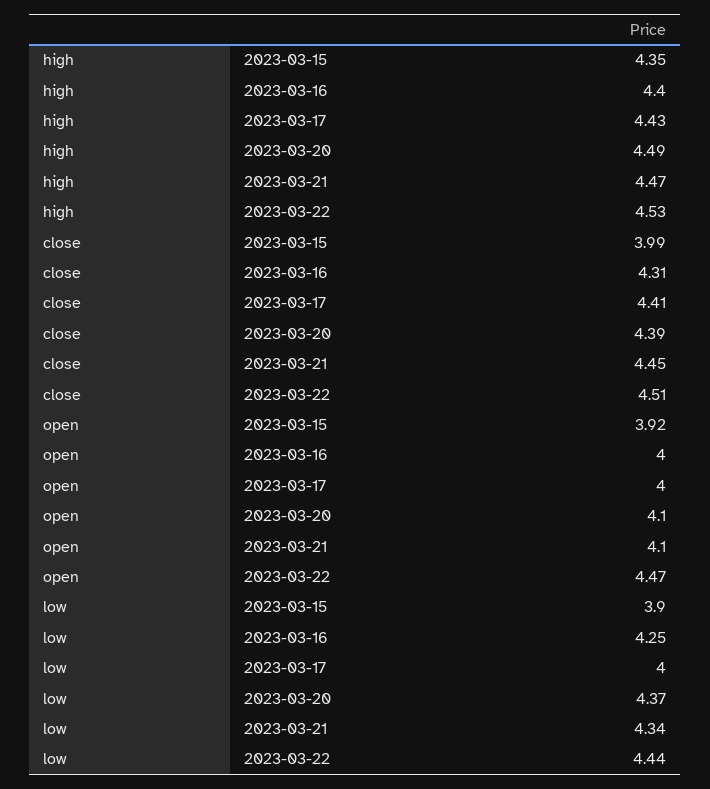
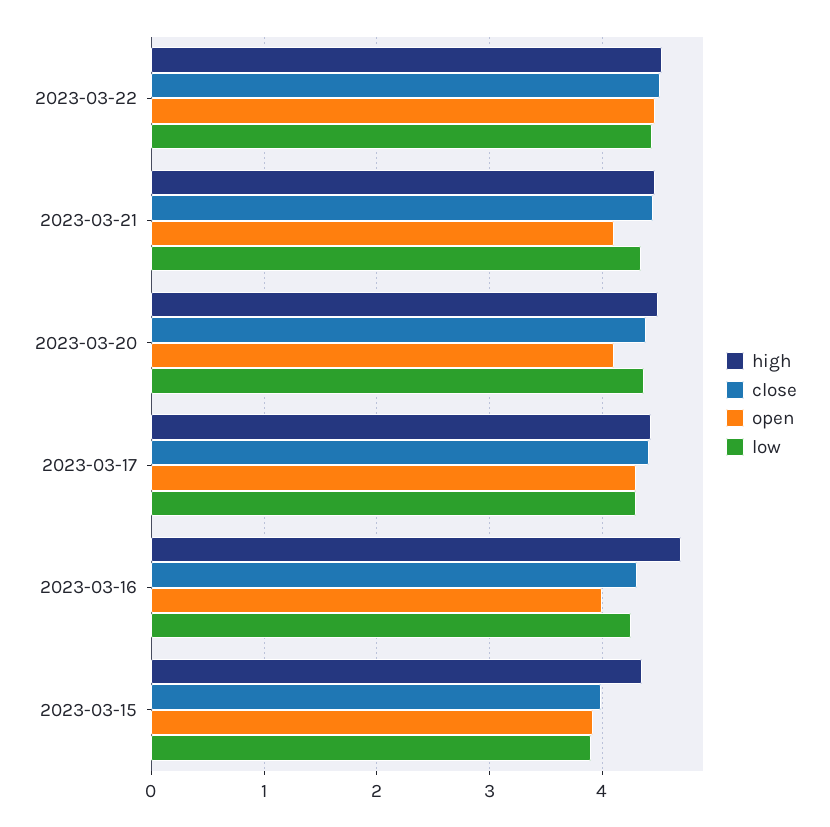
  {
    "high": {
      "2023-03-15": 4.35,
-     "2023-03-16": 4.4,
+     "2023-03-16": 4.7,
      "2023-03-17": 4.43,
      "2023-03-20": 4.49,
      "2023-03-21": 4.47,
      "2023-03-22": 4.53
    },
    "close": {
      "2023-03-15": 3.99,
      "2023-03-16": 4.31,
      "2023-03-17": 4.41,
      "2023-03-20": 4.39,
      "2023-03-21": 4.45,
      "2023-03-22": 4.51
    },
    "open": {
      "2023-03-15": 3.92,
      "2023-03-16": 4,
-     "2023-03-17": 4,
+     "2023-03-17": 4.3,
      "2023-03-20": 4.1,
      "2023-03-21": 4.1,
      "2023-03-22": 4.47
    },
    "low": {
      "2023-03-15": 3.9,
      "2023-03-16": 4.25,
-     "2023-03-17": 4,
+     "2023-03-17": 4.3,
      "2023-03-20": 4.37,
      "2023-03-21": 4.34,
      "2023-03-22": 4.44
    }
  }

